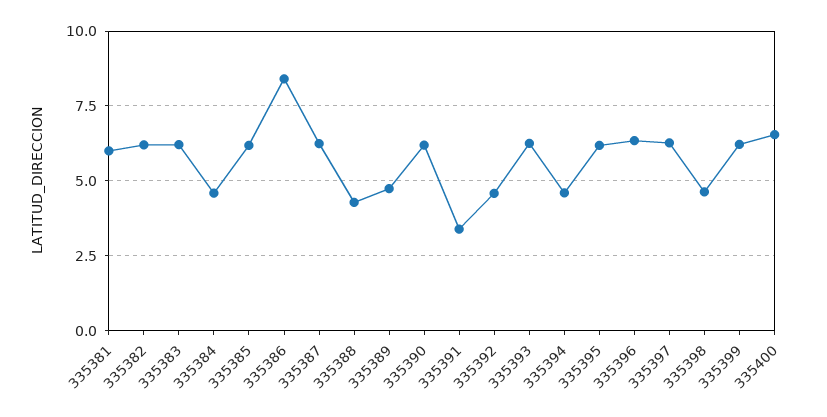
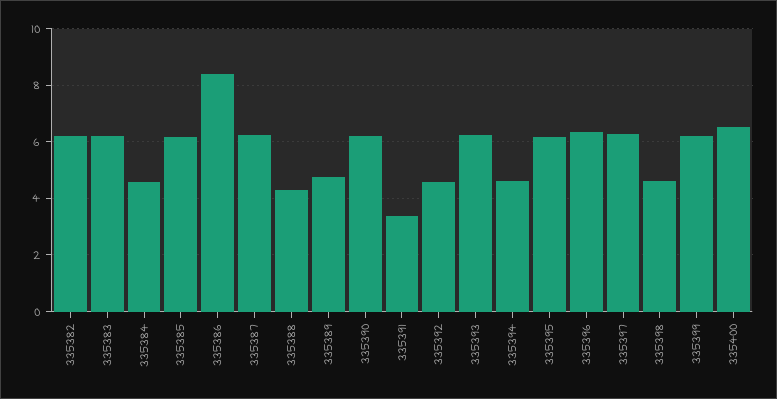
  {
-   "335381": 6,
    "335382": 6.25,
    "335383": 6.25,
    "335384": 4.5,
    "335385": 6.25,
    "335386": 8.5,
    "335387": 6.25,
    "335388": 4.25,
    "335389": 4.75,
    "335390": 6.25,
    "335391": 3.5,
    "335392": 4.5,
    "335393": 6.25,
    "335394": 4.5,
    "335395": 6.25,
    "335396": 6.25,
    "335397": 6.25,
    "335398": 4.75,
    "335399": 6.25,
    "335400": 6.5
  }

